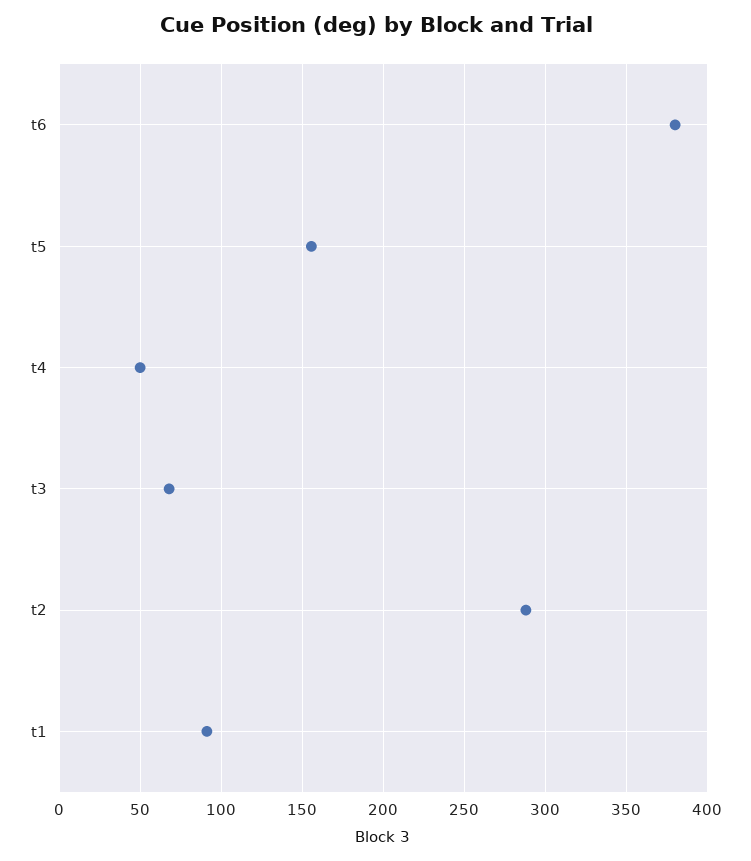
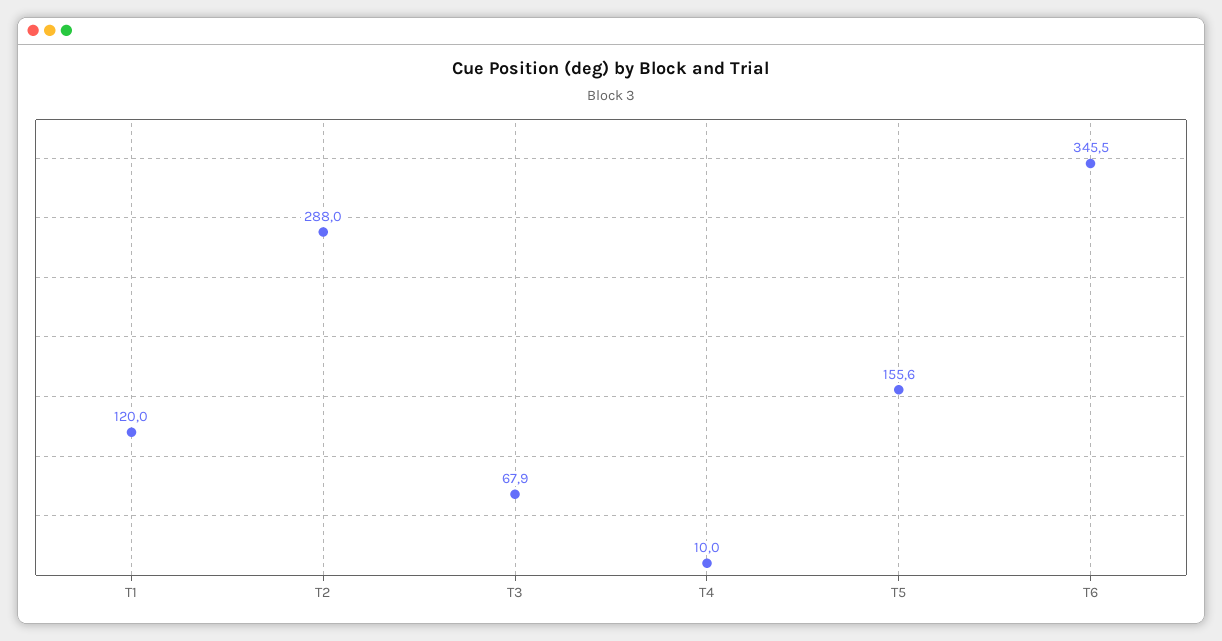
  {
-   "t6": 380,
+   "t6": 345.5,
    "t5": 155.6,
-   "t4": 50,
+   "t4": 10,
    "t3": 67.9,
    "t2": 288,
-   "t1": 90
+   "t1": 120
  }

